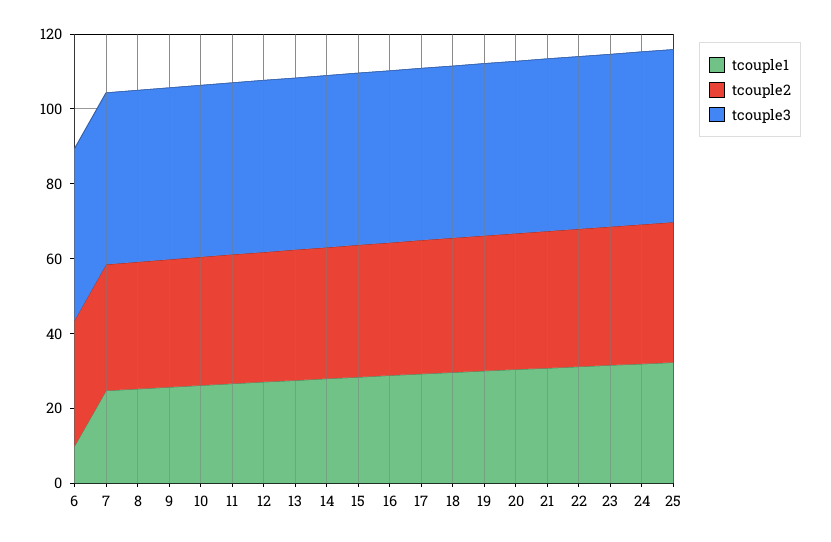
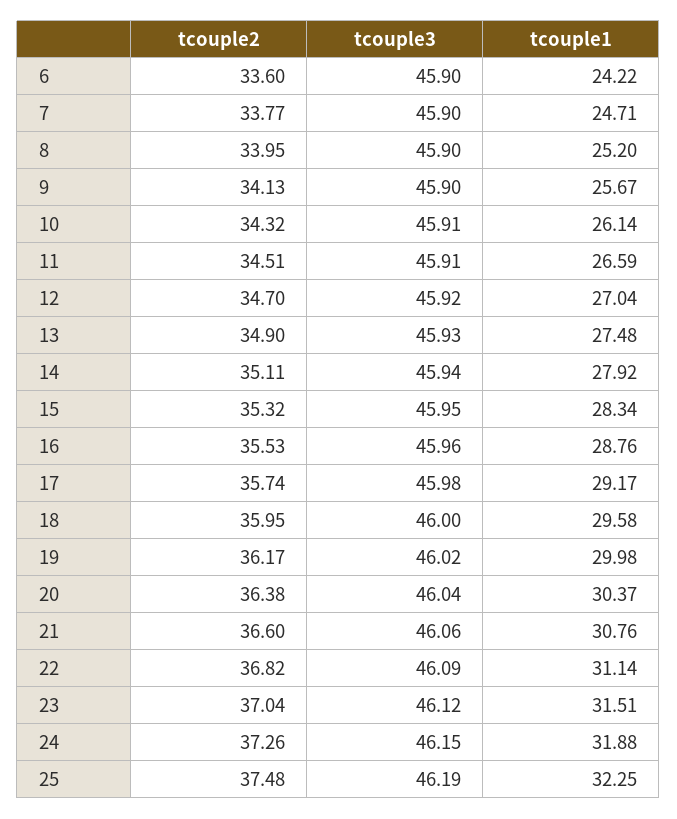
  {
    "tcouple1": {
-     "6": 10,
+     "6": 24.22,
      "7": 24.71,
      "8": 25.2,
      "9": 25.67,
      "10": 26.14,
      "11": 26.59,
      "12": 27.04,
      "13": 27.48,
      "14": 27.92,
      "15": 28.34,
      "16": 28.76,
      "17": 29.17,
      "18": 29.58,
      "19": 29.98,
      "20": 30.37,
      "21": 30.76,
      "22": 31.14,
      "23": 31.51,
      "24": 31.88,
      "25": 32.25
    },
    "tcouple2": {
      "6": 33.6,
      "7": 33.77,
      "8": 33.95,
      "9": 34.13,
      "10": 34.32,
      "11": 34.51,
      "12": 34.7,
      "13": 34.9,
      "14": 35.11,
      "15": 35.32,
      "16": 35.53,
      "17": 35.74,
      "18": 35.95,
      "19": 36.17,
      "20": 36.38,
      "21": 36.6,
      "22": 36.82,
      "23": 37.04,
      "24": 37.26,
      "25": 37.48
    },
    "tcouple3": {
      "6": 45.9,
      "7": 45.9,
      "8": 45.9,
      "9": 45.9,
      "10": 45.91,
      "11": 45.91,
      "12": 45.92,
      "13": 45.93,
      "14": 45.94,
      "15": 45.95,
      "16": 45.96,
      "17": 45.98,
      "18": 46,
      "19": 46.02,
      "20": 46.04,
      "21": 46.06,
      "22": 46.09,
      "23": 46.12,
      "24": 46.15,
      "25": 46.19
    }
  }

